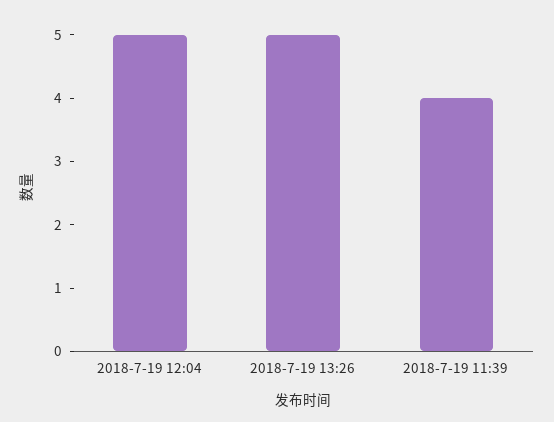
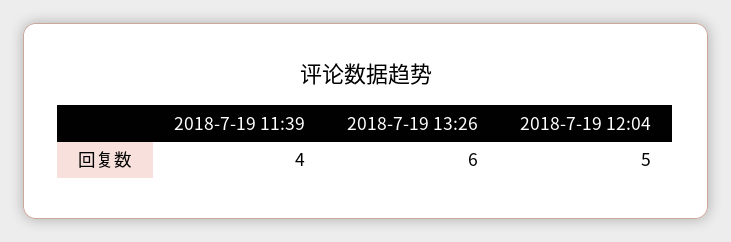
  {
    "2018-7-19 12:04": 5,
-   "2018-7-19 13:26": 5,
+   "2018-7-19 13:26": 6,
    "2018-7-19 11:39": 4
  }

